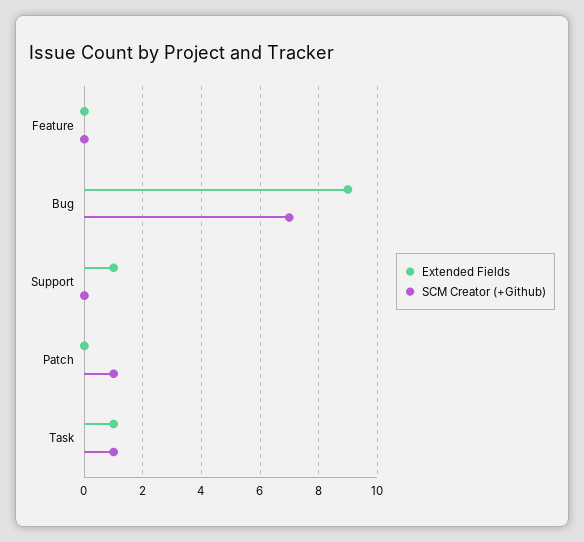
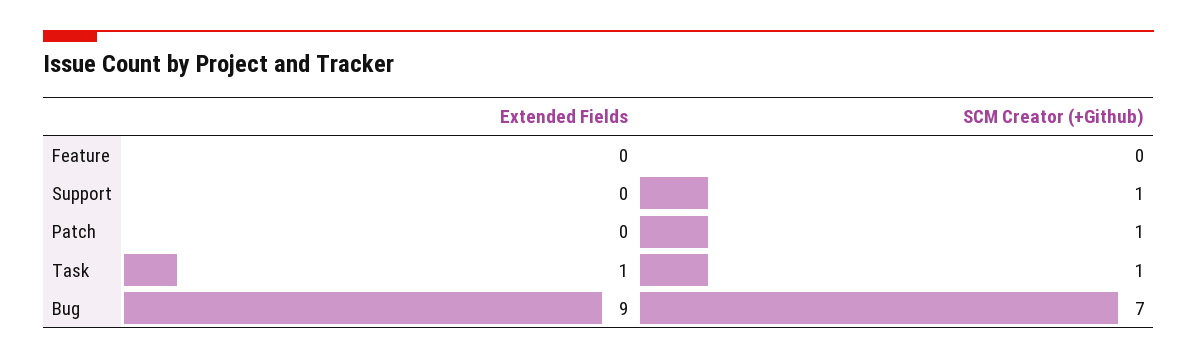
  {
    "Extended Fields": {
      "Feature": 0,
      "Bug": 9,
-     "Support": 1,
+     "Support": 0,
      "Patch": 0,
      "Task": 1
    },
    "SCM Creator (+Github)": {
      "Feature": 0,
      "Bug": 7,
-     "Support": 0,
+     "Support": 1,
      "Patch": 1,
      "Task": 1
    }
  }

